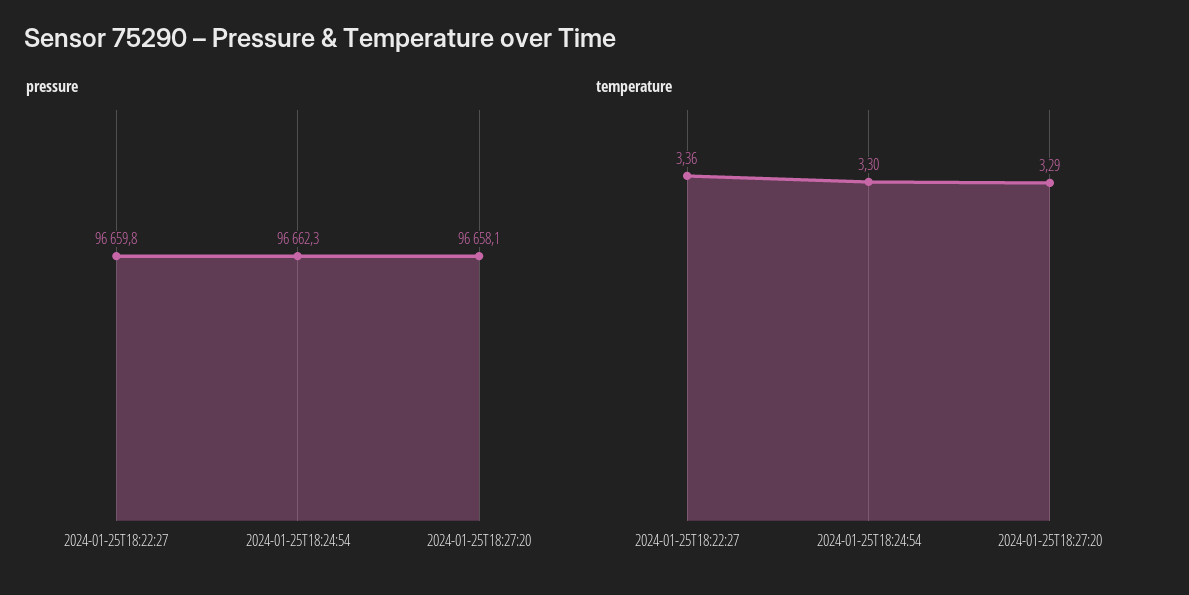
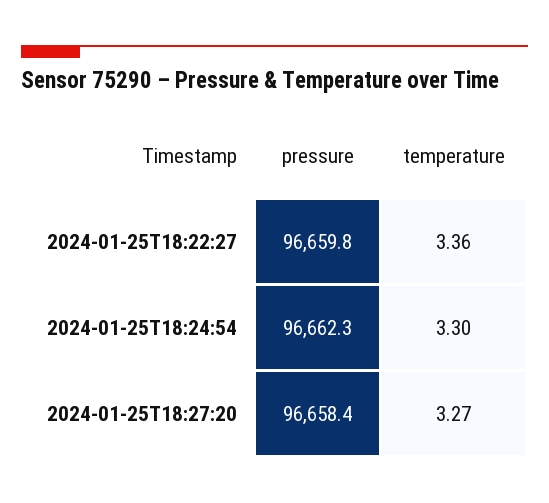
  {
    "pressure": {
      "2024-01-25T18:22:27": 96659.8,
      "2024-01-25T18:24:54": 96662.3,
-     "2024-01-25T18:27:20": 96658.1
+     "2024-01-25T18:27:20": 96658.4
    },
    "temperature": {
      "2024-01-25T18:22:27": 3.36,
      "2024-01-25T18:24:54": 3.3,
-     "2024-01-25T18:27:20": 3.29
+     "2024-01-25T18:27:20": 3.27
    }
  }

